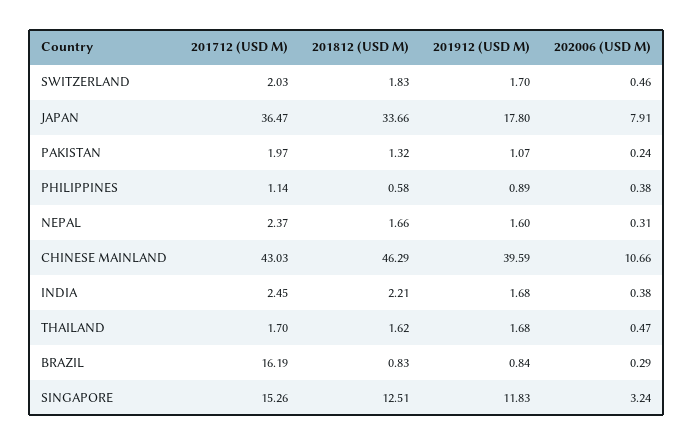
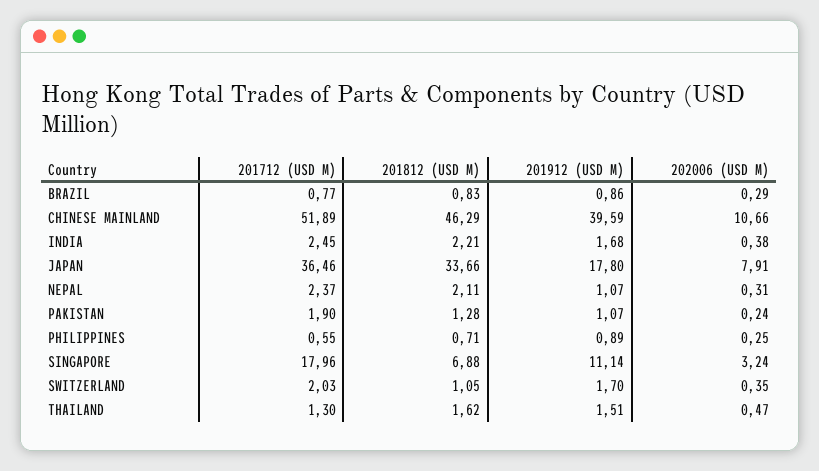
  {
    "201712 (USD M)": {
      "SWITZERLAND": 2.03,
-     "JAPAN": 36.47,
+     "JAPAN": 36.46,
-     "PAKISTAN": 1.97,
+     "PAKISTAN": 1.9,
-     "PHILIPPINES": 1.14,
+     "PHILIPPINES": 0.55,
      "NEPAL": 2.37,
-     "CHINESE MAINLAND": 43.03,
+     "CHINESE MAINLAND": 51.89,
      "INDIA": 2.45,
-     "THAILAND": 1.7,
+     "THAILAND": 1.3,
-     "BRAZIL": 16.19,
+     "BRAZIL": 0.77,
-     "SINGAPORE": 15.26
+     "SINGAPORE": 17.96
    },
    "201812 (USD M)": {
-     "SWITZERLAND": 1.83,
+     "SWITZERLAND": 1.05,
      "JAPAN": 33.66,
-     "PAKISTAN": 1.32,
+     "PAKISTAN": 1.28,
-     "PHILIPPINES": 0.58,
+     "PHILIPPINES": 0.71,
-     "NEPAL": 1.66,
+     "NEPAL": 2.11,
      "CHINESE MAINLAND": 46.29,
      "INDIA": 2.21,
      "THAILAND": 1.62,
      "BRAZIL": 0.83,
-     "SINGAPORE": 12.51
+     "SINGAPORE": 6.88
    },
    "201912 (USD M)": {
      "SWITZERLAND": 1.7,
      "JAPAN": 17.8,
      "PAKISTAN": 1.07,
      "PHILIPPINES": 0.89,
-     "NEPAL": 1.6,
+     "NEPAL": 1.07,
      "CHINESE MAINLAND": 39.59,
      "INDIA": 1.68,
-     "THAILAND": 1.68,
+     "THAILAND": 1.51,
-     "BRAZIL": 0.84,
+     "BRAZIL": 0.86,
-     "SINGAPORE": 11.83
+     "SINGAPORE": 11.14
    },
    "202006 (USD M)": {
-     "SWITZERLAND": 0.46,
+     "SWITZERLAND": 0.35,
      "JAPAN": 7.91,
      "PAKISTAN": 0.24,
-     "PHILIPPINES": 0.38,
+     "PHILIPPINES": 0.25,
      "NEPAL": 0.31,
      "CHINESE MAINLAND": 10.66,
      "INDIA": 0.38,
      "THAILAND": 0.47,
      "BRAZIL": 0.29,
      "SINGAPORE": 3.24
    }
  }

